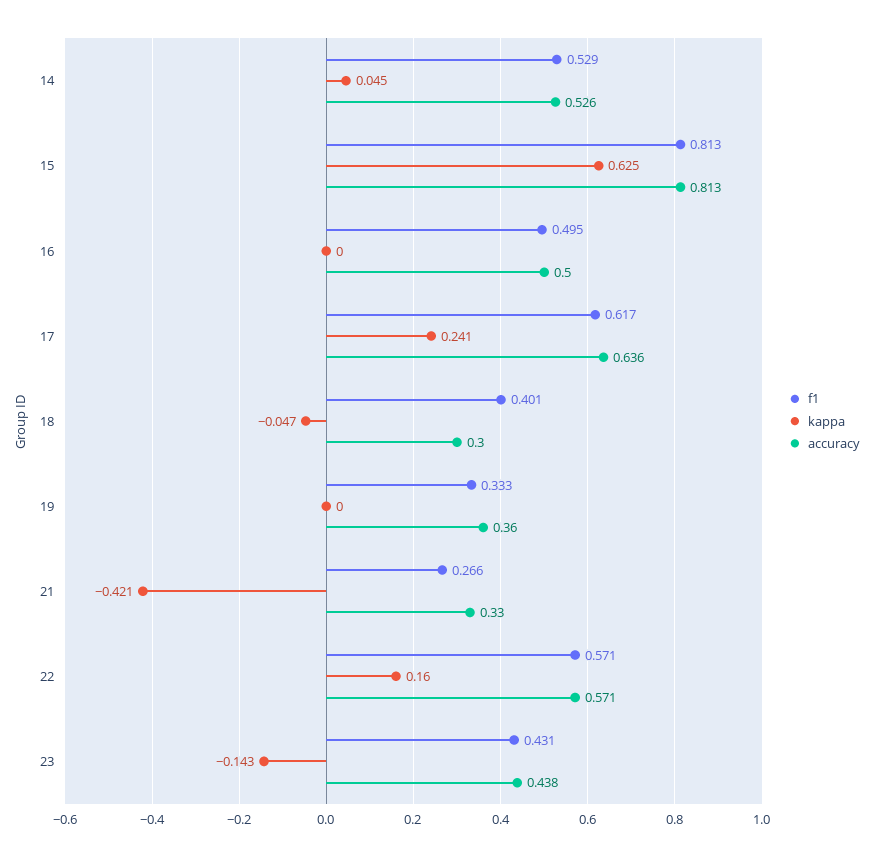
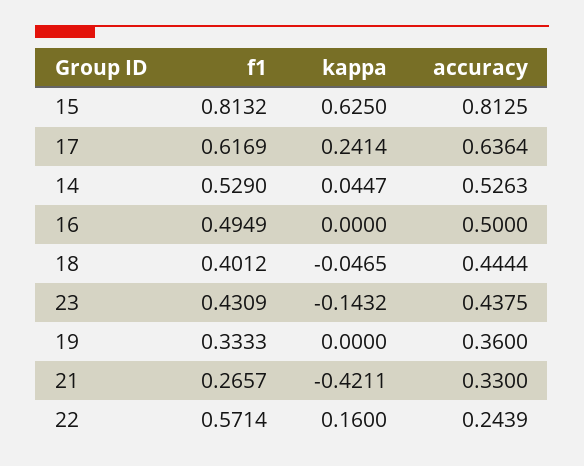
  {
    "f1": {
      "14": 0.529,
      "15": 0.8132,
      "16": 0.4949,
      "17": 0.6169,
      "18": 0.4012,
      "19": 0.3333,
      "21": 0.2657,
      "22": 0.5714,
      "23": 0.4309
    },
    "kappa": {
      "14": 0.0447,
      "15": 0.625,
      "16": 0,
      "17": 0.2414,
      "18": -0.0465,
      "19": 0,
      "21": -0.4211,
      "22": 0.16,
      "23": -0.1432
    },
    "accuracy": {
      "14": 0.5263,
      "15": 0.8125,
      "16": 0.5,
      "17": 0.6364,
-     "18": 0.3,
+     "18": 0.4444,
      "19": 0.36,
      "21": 0.33,
-     "22": 0.571,
+     "22": 0.2439,
      "23": 0.4375
    }
  }

